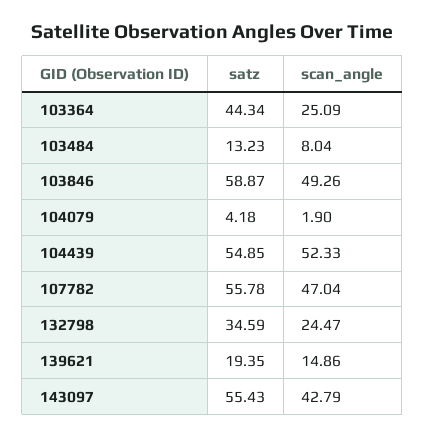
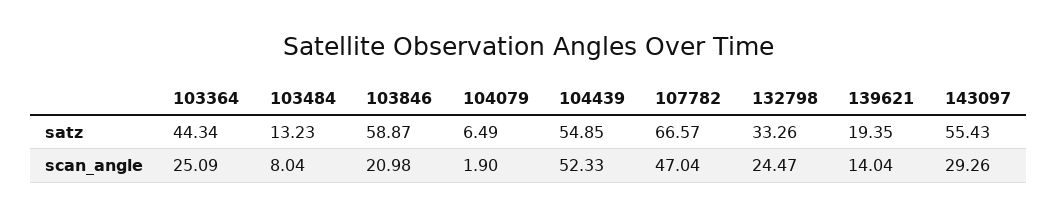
  {
    "satz": {
      "103364": 44.34,
      "103484": 13.23,
      "103846": 58.87,
-     "104079": 4.18,
+     "104079": 6.49,
      "104439": 54.85,
-     "107782": 55.78,
+     "107782": 66.57,
-     "132798": 34.59,
+     "132798": 33.26,
      "139621": 19.35,
      "143097": 55.43
    },
    "scan_angle": {
      "103364": 25.09,
      "103484": 8.04,
-     "103846": 49.26,
+     "103846": 20.98,
      "104079": 1.9,
      "104439": 52.33,
      "107782": 47.04,
      "132798": 24.47,
-     "139621": 14.86,
+     "139621": 14.04,
-     "143097": 42.79
+     "143097": 29.26
    }
  }

